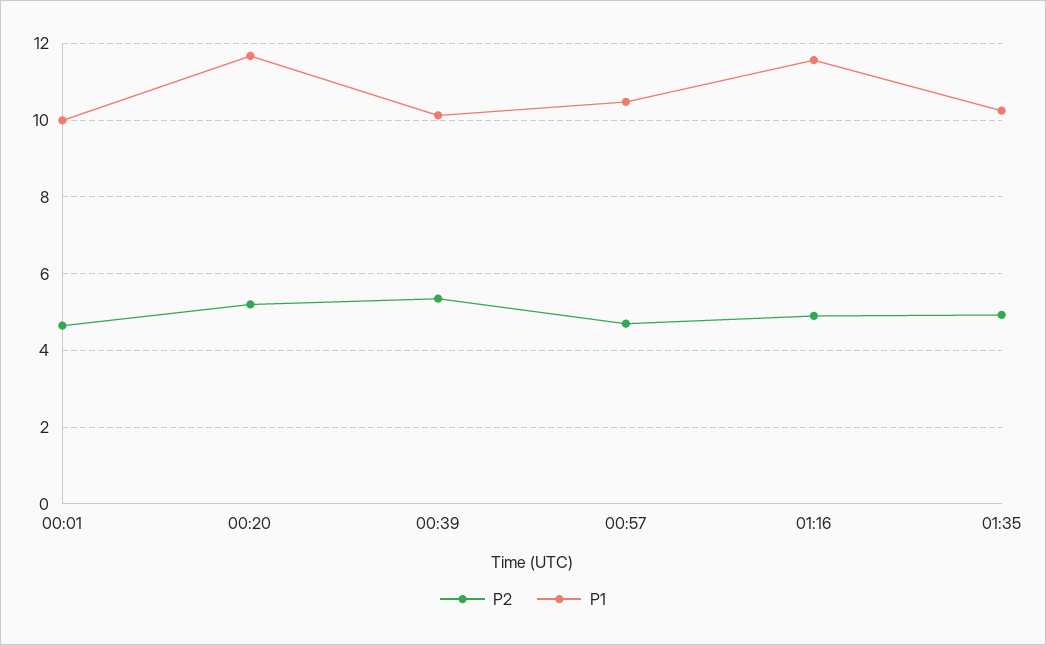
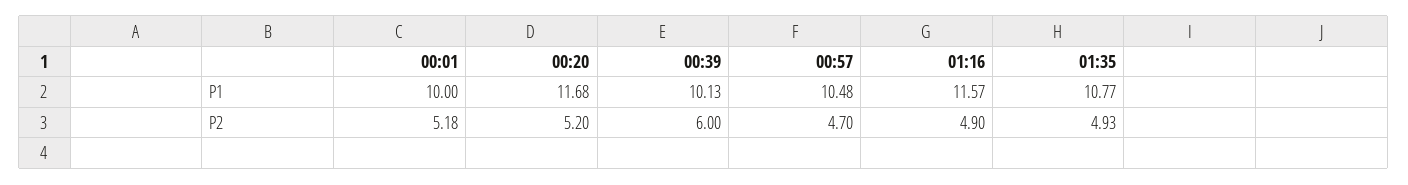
  {
    "P2": {
-     "00:01": 4.6,
+     "00:01": 5.18,
      "00:20": 5.2,
-     "00:39": 5.4,
+     "00:39": 6,
      "00:57": 4.7,
      "01:16": 4.9,
      "01:35": 4.93
    },
    "P1": {
      "00:01": 10,
      "00:20": 11.68,
      "00:39": 10.13,
      "00:57": 10.48,
      "01:16": 11.57,
-     "01:35": 10.2
+     "01:35": 10.77
    }
  }

